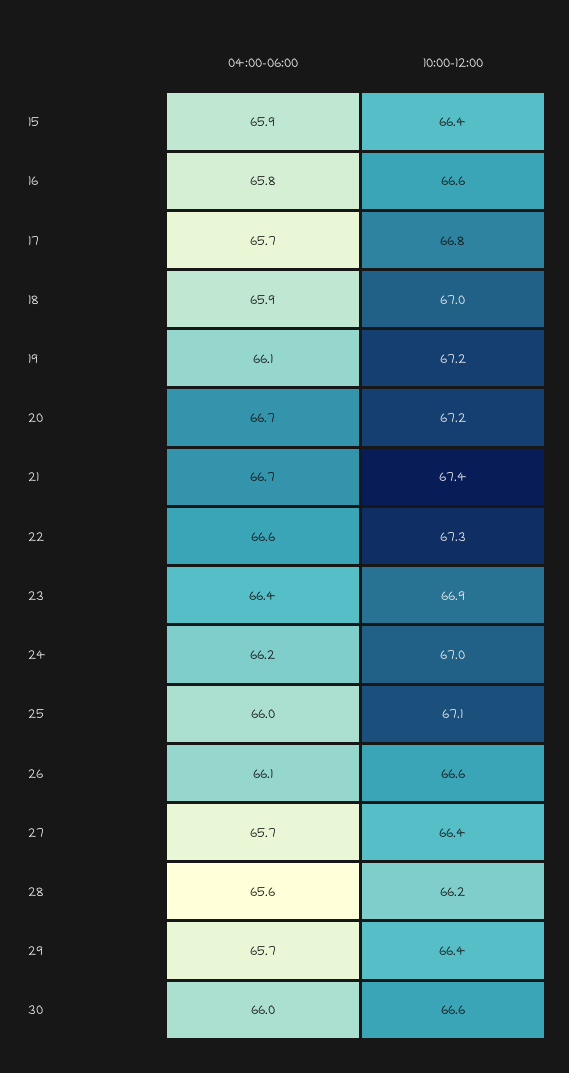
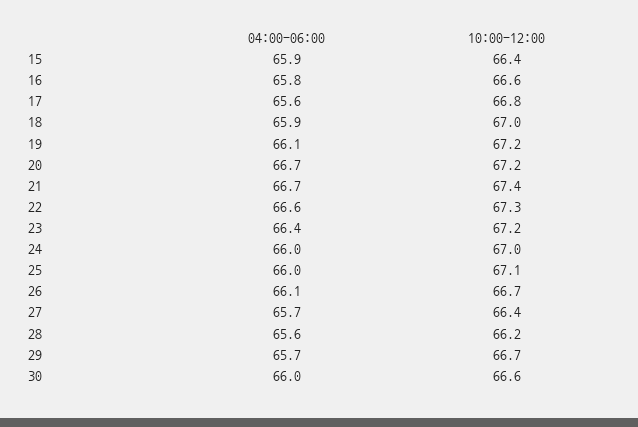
  {
    "04:00-06:00": {
      "15": 65.9,
      "16": 65.8,
-     "17": 65.7,
+     "17": 65.6,
      "18": 65.9,
      "19": 66.1,
      "20": 66.7,
      "21": 66.7,
      "22": 66.6,
      "23": 66.4,
-     "24": 66.2,
+     "24": 66,
      "25": 66,
      "26": 66.1,
      "27": 65.7,
      "28": 65.6,
      "29": 65.7,
      "30": 66
    },
    "10:00-12:00": {
      "15": 66.4,
      "16": 66.6,
      "17": 66.8,
      "18": 67,
      "19": 67.2,
      "20": 67.2,
      "21": 67.4,
      "22": 67.3,
-     "23": 66.9,
+     "23": 67.2,
      "24": 67,
      "25": 67.1,
-     "26": 66.6,
+     "26": 66.7,
      "27": 66.4,
      "28": 66.2,
-     "29": 66.4,
+     "29": 66.7,
      "30": 66.6
    }
  }

